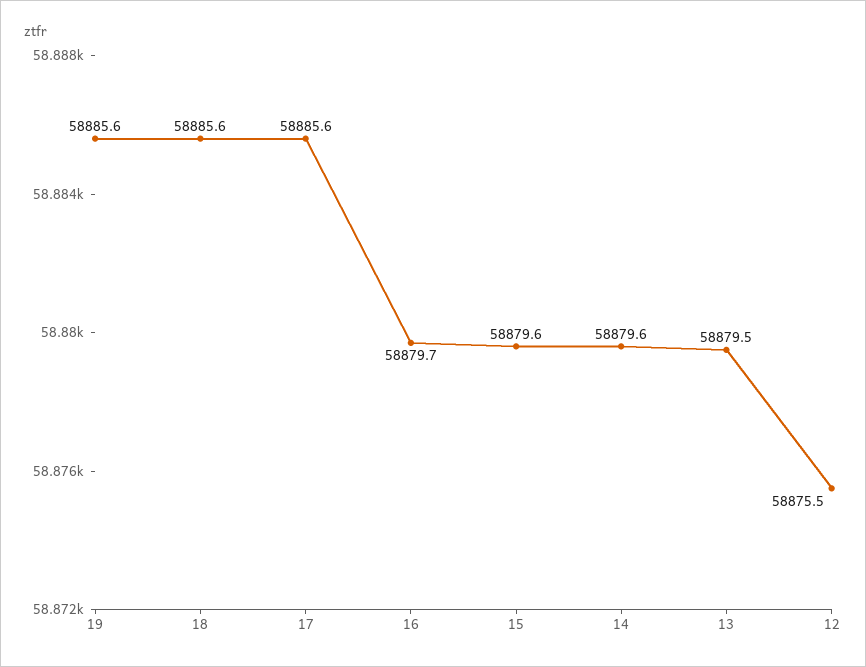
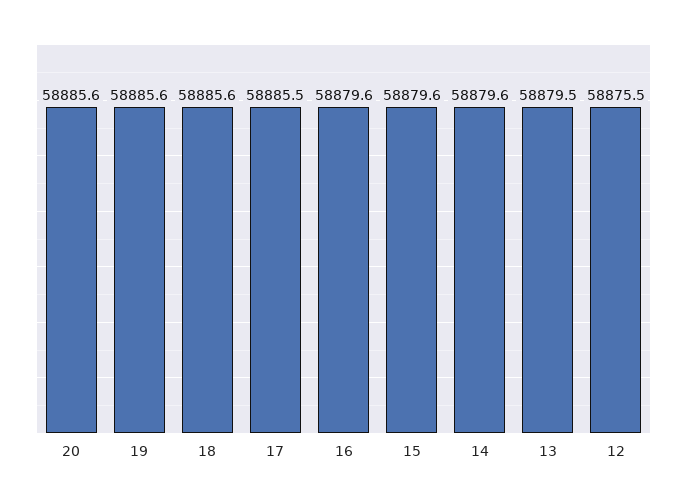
  {
    "19": 58885.6,
    "18": 58885.6,
-   "17": 58885.6,
+   "17": 58885.5,
-   "16": 58879.7,
+   "16": 58879.6,
    "15": 58879.6,
    "14": 58879.6,
    "13": 58879.5,
-   "12": 58875.5
+   "12": 58875.5,
+   "20": 58885.6
  }

